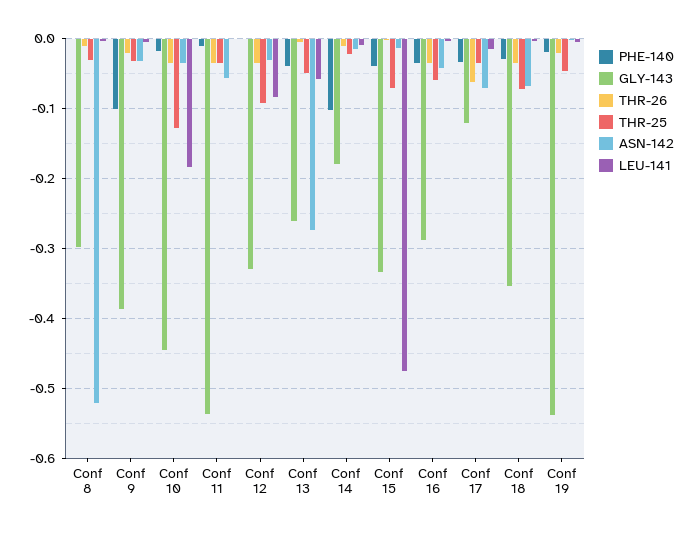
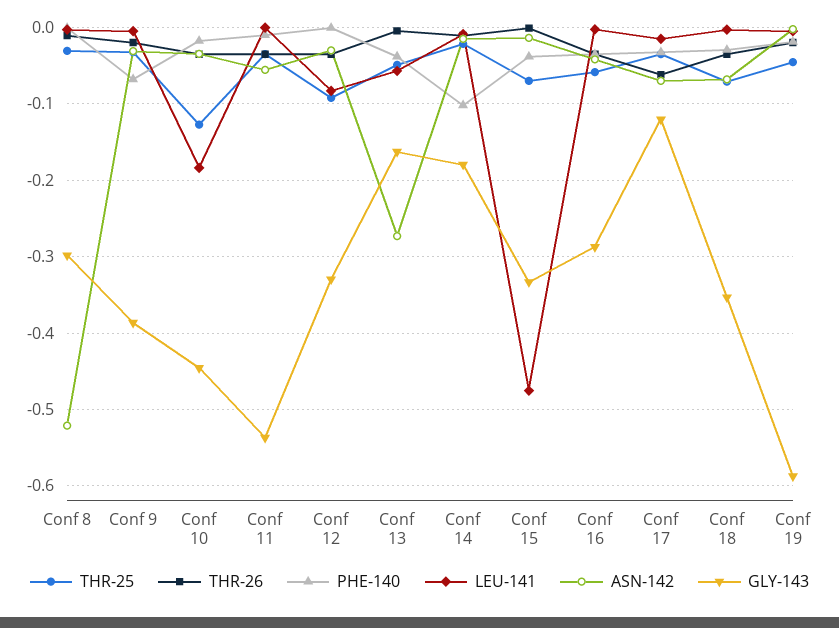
  {
    "PHE-140": {
      "Conf 8": 0,
-     "Conf 9": -0.1,
+     "Conf 9": -0.07,
      "Conf 10": -0.02,
      "Conf 11": -0.01,
      "Conf 12": 0,
      "Conf 13": -0.04,
      "Conf 14": -0.1,
      "Conf 15": -0.04,
      "Conf 16": -0.04,
      "Conf 17": -0.03,
      "Conf 18": -0.03,
      "Conf 19": -0.02
    },
    "GLY-143": {
      "Conf 8": -0.3,
      "Conf 9": -0.39,
      "Conf 10": -0.45,
      "Conf 11": -0.54,
      "Conf 12": -0.33,
-     "Conf 13": -0.26,
+     "Conf 13": -0.16,
      "Conf 14": -0.18,
      "Conf 15": -0.33,
      "Conf 16": -0.29,
      "Conf 17": -0.12,
      "Conf 18": -0.35,
-     "Conf 19": -0.54
+     "Conf 19": -0.59
    },
    "THR-26": {
      "Conf 8": -0.01,
      "Conf 9": -0.02,
      "Conf 10": -0.04,
      "Conf 11": -0.04,
      "Conf 12": -0.04,
      "Conf 13": 0,
      "Conf 14": -0.01,
      "Conf 15": 0,
      "Conf 16": -0.04,
      "Conf 17": -0.06,
      "Conf 18": -0.04,
      "Conf 19": -0.02
    },
    "THR-25": {
      "Conf 8": -0.03,
      "Conf 9": -0.03,
      "Conf 10": -0.13,
      "Conf 11": -0.04,
      "Conf 12": -0.09,
      "Conf 13": -0.05,
      "Conf 14": -0.02,
      "Conf 15": -0.07,
      "Conf 16": -0.06,
      "Conf 17": -0.04,
      "Conf 18": -0.07,
      "Conf 19": -0.05
    },
    "ASN-142": {
      "Conf 8": -0.52,
      "Conf 9": -0.03,
      "Conf 10": -0.03,
      "Conf 11": -0.06,
      "Conf 12": -0.03,
      "Conf 13": -0.27,
      "Conf 14": -0.01,
      "Conf 15": -0.01,
      "Conf 16": -0.04,
      "Conf 17": -0.07,
      "Conf 18": -0.07,
      "Conf 19": 0
    },
    "LEU-141": {
      "Conf 8": 0,
      "Conf 9": 0,
      "Conf 10": -0.18,
      "Conf 11": 0,
      "Conf 12": -0.08,
      "Conf 13": -0.06,
      "Conf 14": -0.01,
      "Conf 15": -0.48,
      "Conf 16": 0,
      "Conf 17": -0.02,
      "Conf 18": 0,
      "Conf 19": 0
    }
  }

